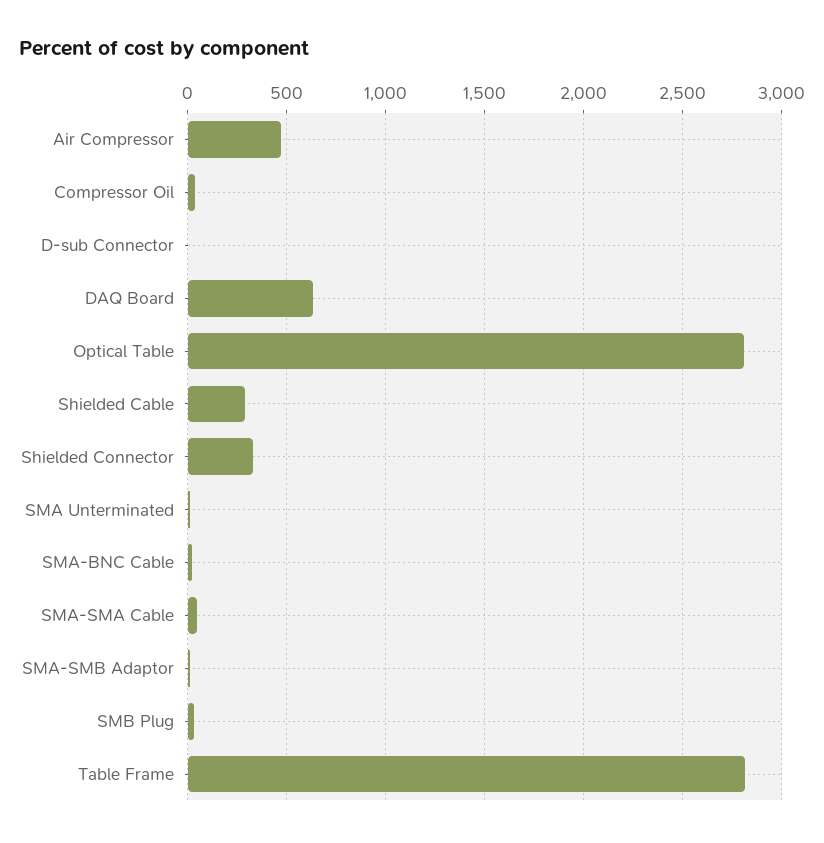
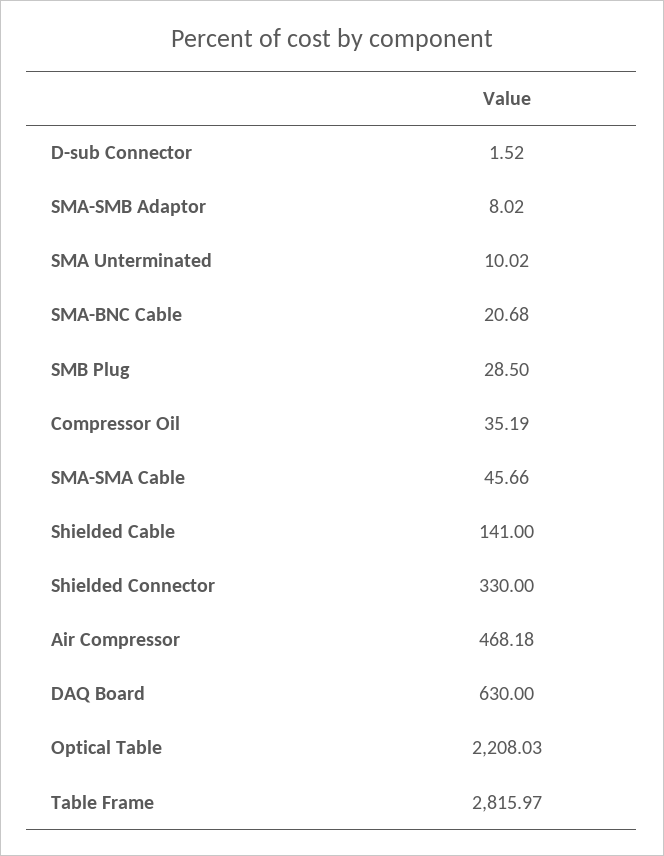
  {
    "Air Compressor": 468.18,
    "Compressor Oil": 35.19,
    "D-sub Connector": 1.52,
    "DAQ Board": 630,
-   "Optical Table": 2800,
+   "Optical Table": 2208.03,
-   "Shielded Cable": 300,
+   "Shielded Cable": 141,
    "Shielded Connector": 330,
    "SMA Unterminated": 10.02,
    "SMA-BNC Cable": 20.68,
    "SMA-SMA Cable": 45.66,
    "SMA-SMB Adaptor": 8.02,
    "SMB Plug": 28.5,
    "Table Frame": 2815.97
  }

